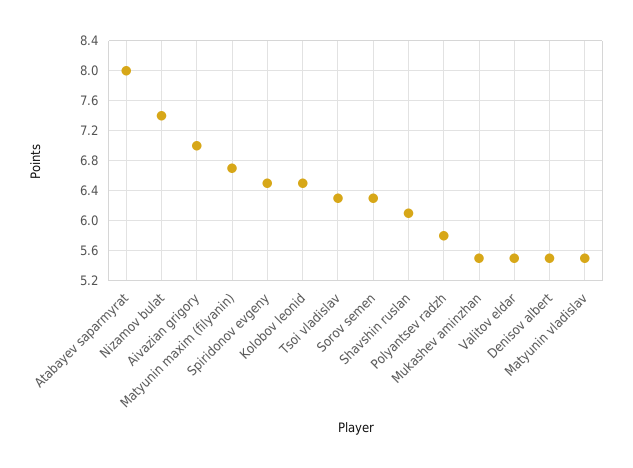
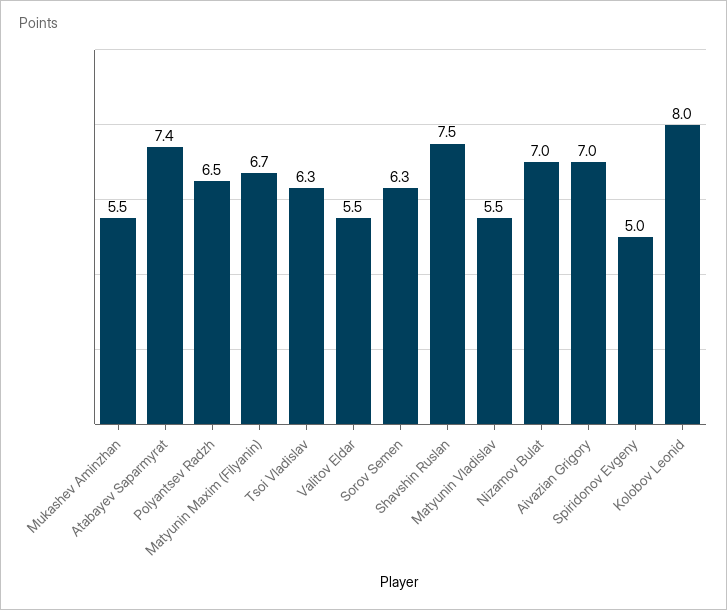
  {
-   "Atabayev saparmyrat": 8,
+   "Atabayev saparmyrat": 7.4,
-   "Nizamov bulat": 7.4,
+   "Nizamov bulat": 7,
    "Aivazian grigory": 7,
    "Matyunin maxim (filyanin)": 6.7,
-   "Spiridonov evgeny": 6.5,
+   "Spiridonov evgeny": 5,
-   "Kolobov leonid": 6.5,
+   "Kolobov leonid": 8,
    "Tsoi vladislav": 6.3,
    "Sorov semen": 6.3,
-   "Shavshin ruslan": 6.1,
+   "Shavshin ruslan": 7.5,
-   "Polyantsev radzh": 5.8,
+   "Polyantsev radzh": 6.5,
    "Mukashev aminzhan": 5.5,
    "Valitov eldar": 5.5,
-   "Denisov albert": 5.5,
    "Matyunin vladislav": 5.5
  }

